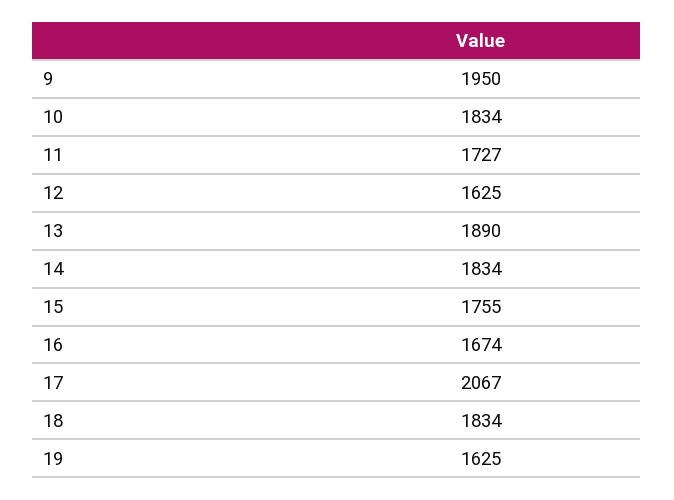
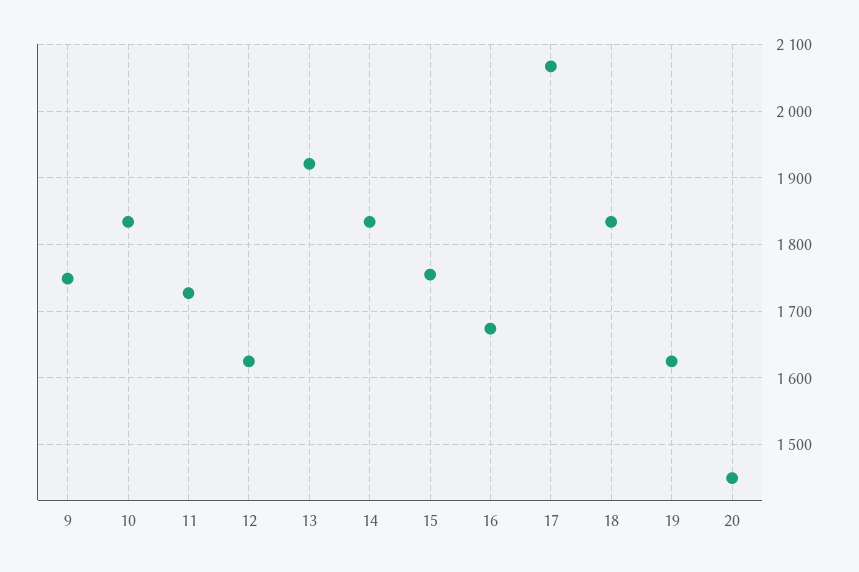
  {
-   "9": 1950,
+   "9": 1750,
    "10": 1834,
    "11": 1727,
    "12": 1625,
-   "13": 1890,
+   "13": 1920,
    "14": 1834,
    "15": 1755,
    "16": 1674,
    "17": 2067,
    "18": 1834,
-   "19": 1625
+   "19": 1625,
+   "20": 1450
  }

